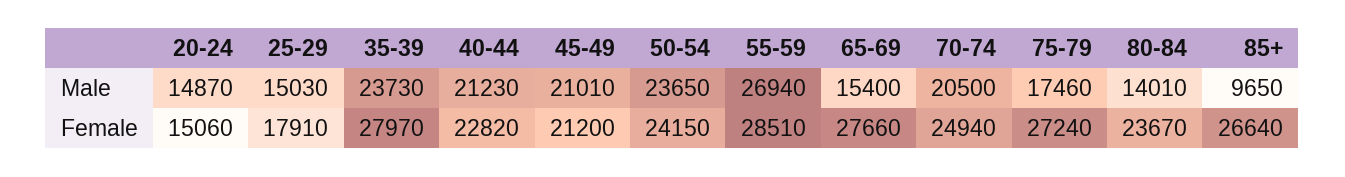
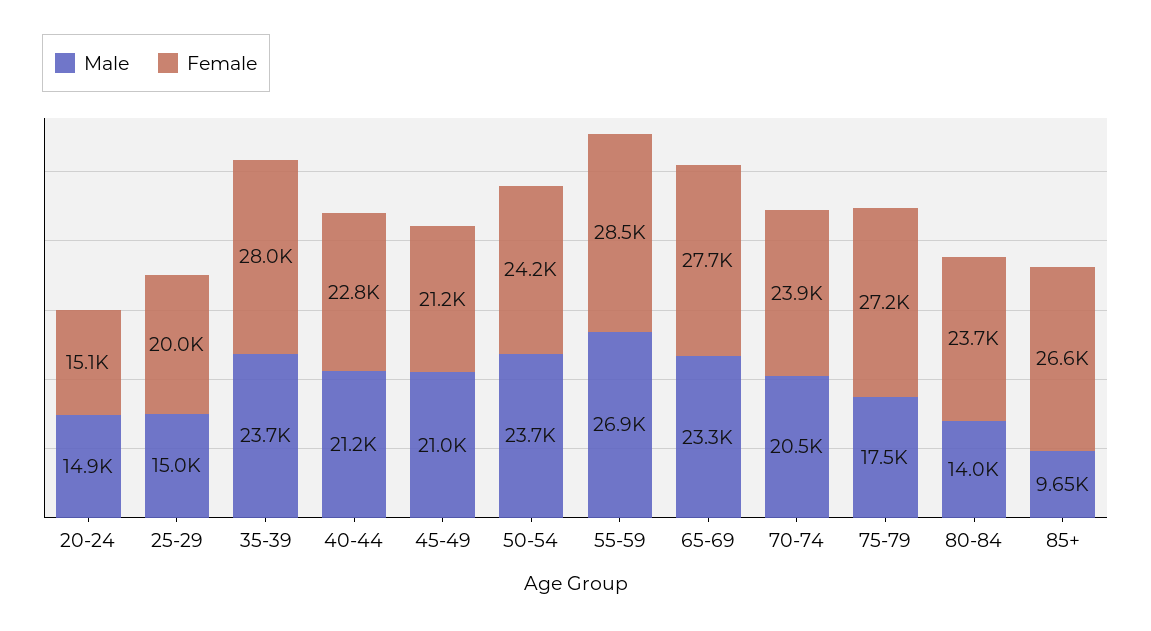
  {
    "Male": {
      "20-24": 14870,
      "25-29": 15030,
      "35-39": 23730,
      "40-44": 21230,
      "45-49": 21010,
      "50-54": 23650,
      "55-59": 26940,
-     "65-69": 15400,
+     "65-69": 23300,
      "70-74": 20500,
      "75-79": 17460,
      "80-84": 14010,
      "85+": 9650
    },
    "Female": {
      "20-24": 15060,
-     "25-29": 17910,
+     "25-29": 20000,
      "35-39": 27970,
      "40-44": 22820,
      "45-49": 21200,
      "50-54": 24150,
      "55-59": 28510,
      "65-69": 27660,
-     "70-74": 24940,
+     "70-74": 23900,
      "75-79": 27240,
      "80-84": 23670,
      "85+": 26640
    }
  }

